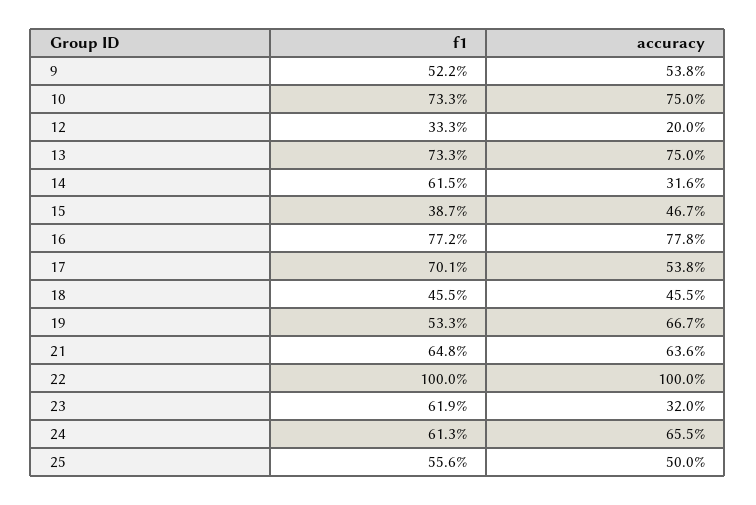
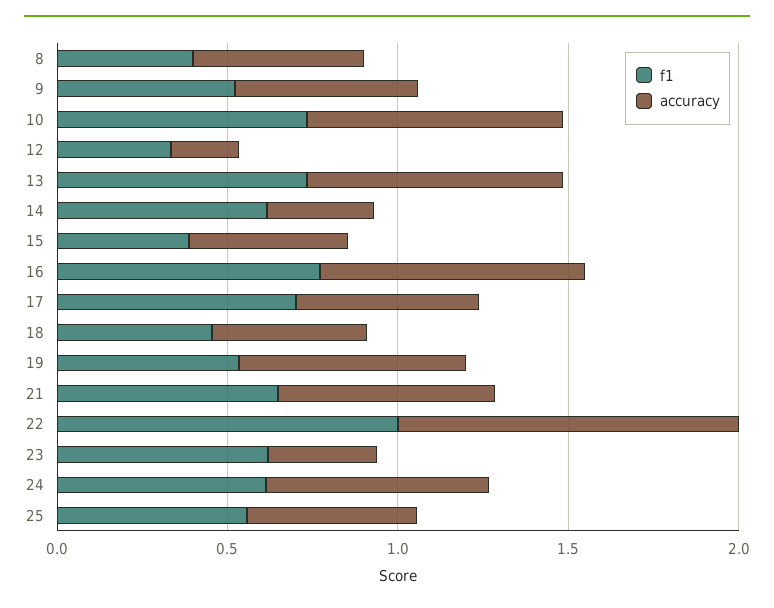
  {
    "f1": {
      "9": 0.522,
      "10": 0.733,
      "12": 0.333,
      "13": 0.733,
      "14": 0.615,
      "15": 0.387,
      "16": 0.772,
      "17": 0.701,
      "18": 0.455,
      "19": 0.533,
      "21": 0.648,
      "22": 1,
      "23": 0.619,
      "24": 0.613,
-     "25": 0.556
+     "25": 0.556,
+     "8": 0.4
    },
    "accuracy": {
      "9": 0.538,
      "10": 0.75,
      "12": 0.2,
      "13": 0.75,
      "14": 0.316,
      "15": 0.467,
      "16": 0.778,
      "17": 0.538,
      "18": 0.455,
      "19": 0.667,
      "21": 0.636,
      "22": 1,
      "23": 0.32,
      "24": 0.655,
-     "25": 0.5
+     "25": 0.5,
+     "8": 0.5
    }
  }

